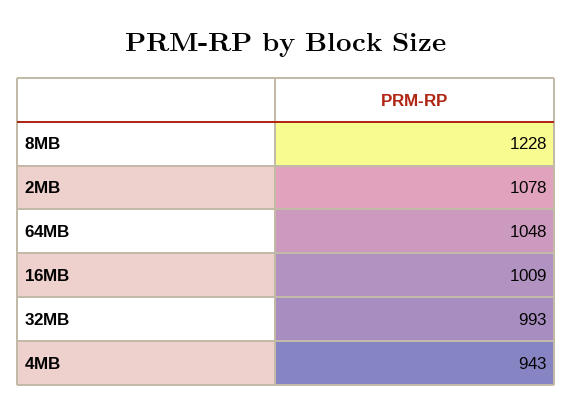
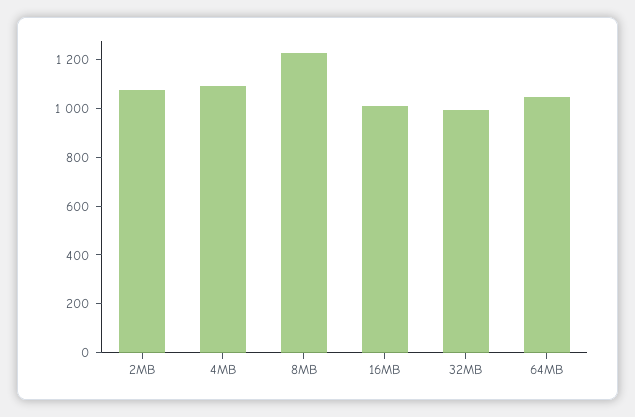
  {
    "8MB": 1228,
    "2MB": 1078,
    "64MB": 1048,
    "16MB": 1009,
    "32MB": 993,
-   "4MB": 943
+   "4MB": 1100
  }

